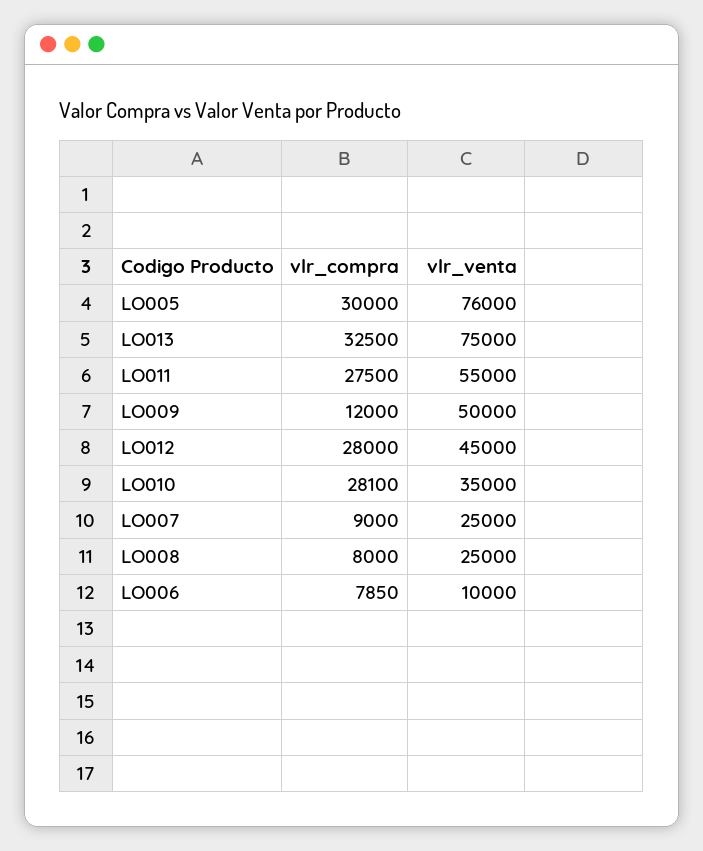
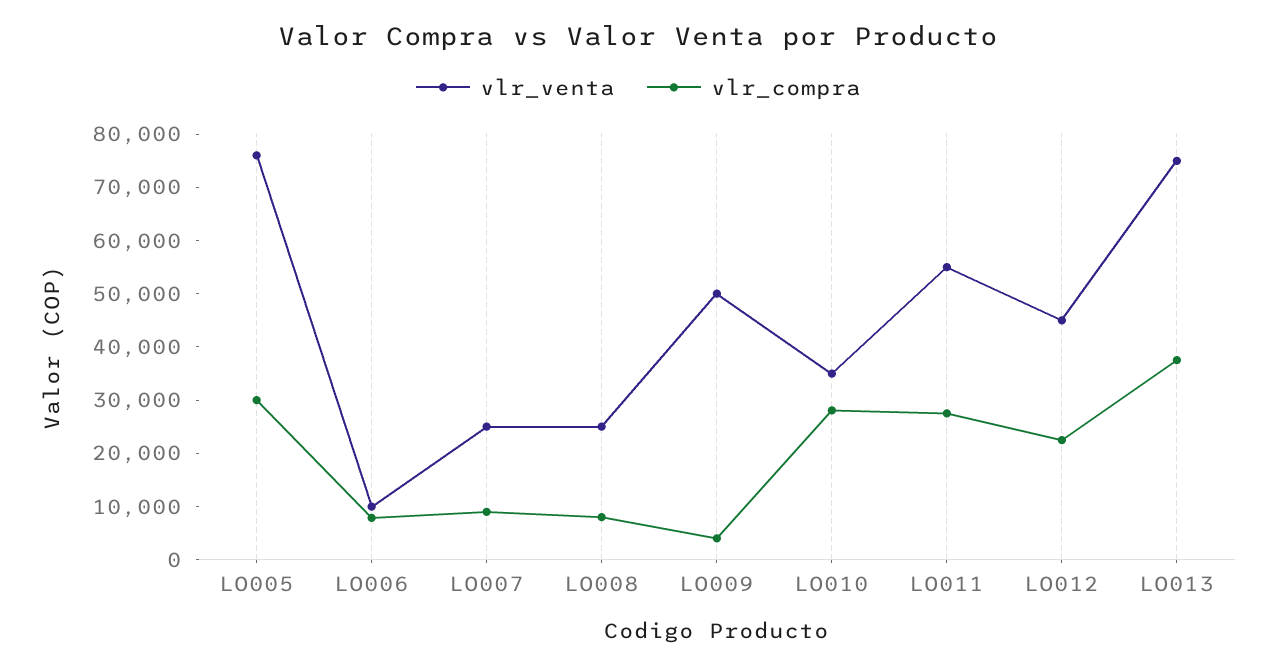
  {
    "vlr_compra": {
      "LO005": 30000,
-     "LO013": 32500,
+     "LO013": 38000,
      "LO011": 27500,
-     "LO009": 12000,
+     "LO009": 4000,
-     "LO012": 28000,
+     "LO012": 22000,
      "LO010": 28100,
      "LO007": 9000,
      "LO008": 8000,
      "LO006": 7850
    },
    "vlr_venta": {
      "LO005": 76000,
      "LO013": 75000,
      "LO011": 55000,
      "LO009": 50000,
      "LO012": 45000,
      "LO010": 35000,
      "LO007": 25000,
      "LO008": 25000,
      "LO006": 10000
    }
  }

